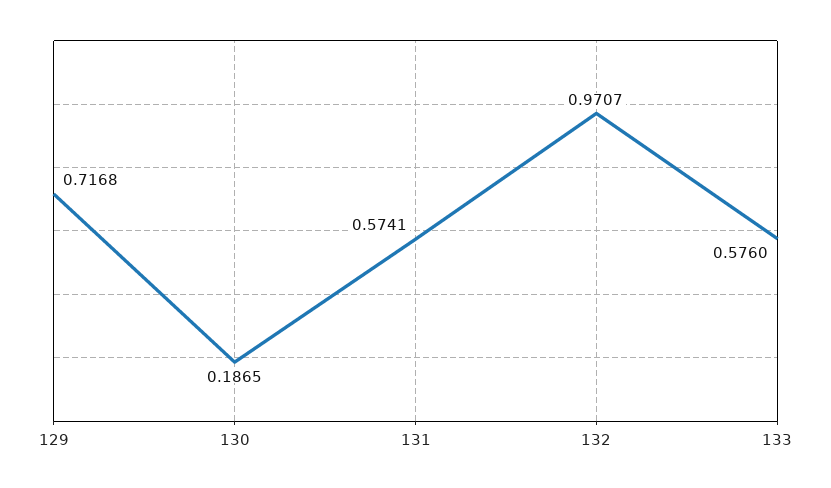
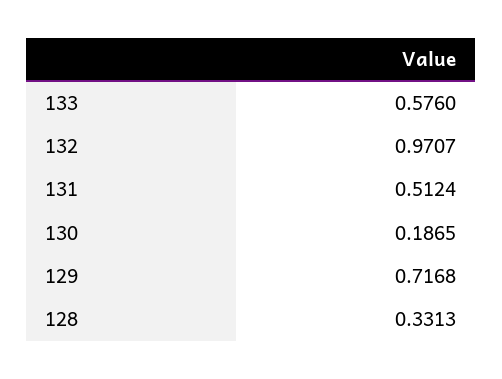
  {
    "129": 0.7168,
    "130": 0.1865,
-   "131": 0.5741,
+   "131": 0.5124,
    "132": 0.9707,
-   "133": 0.576
+   "133": 0.576,
+   "128": 0.3313
  }

